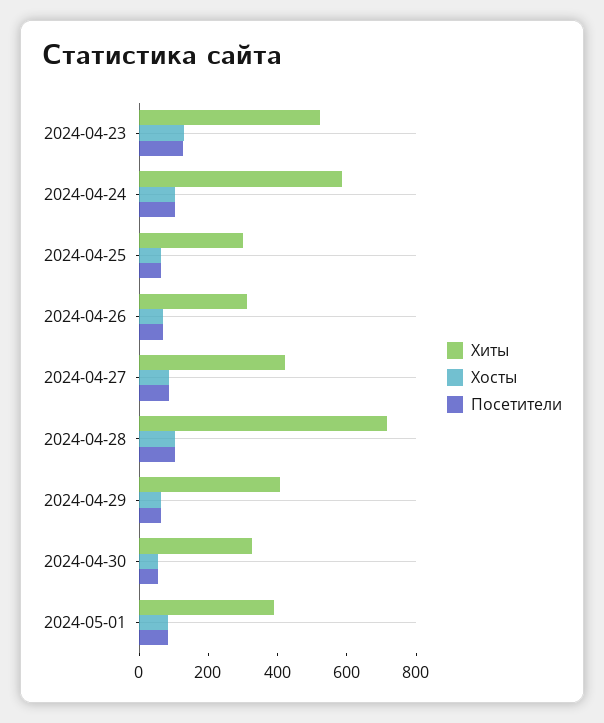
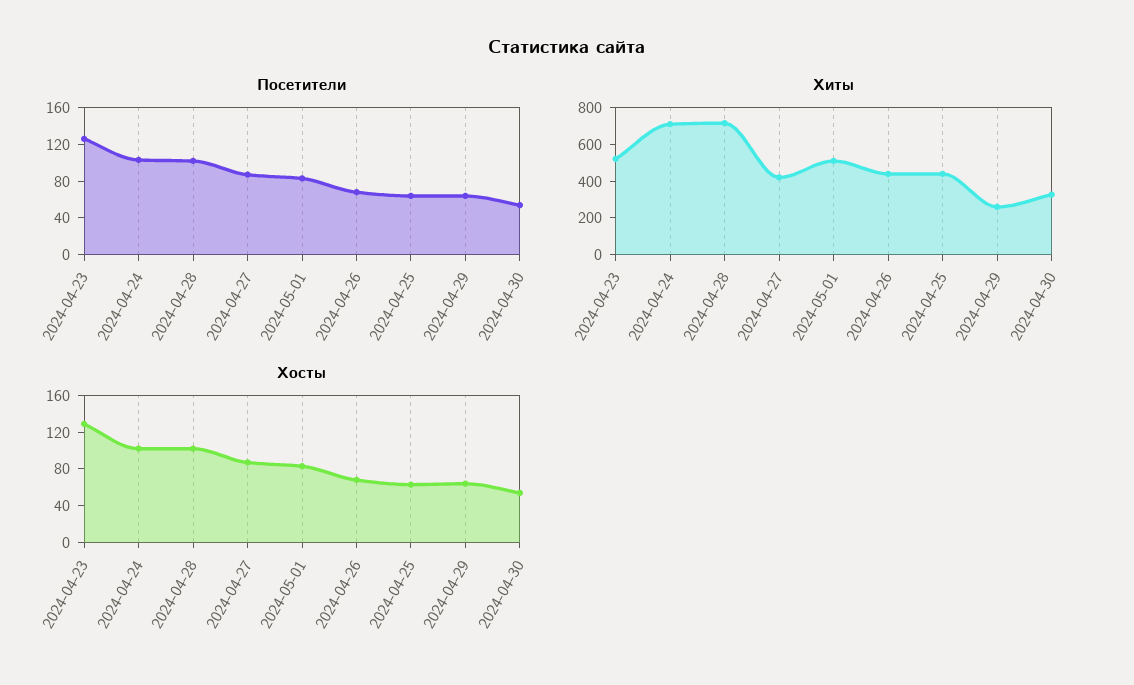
  {
    "Хиты": {
      "2024-04-23": 500,
-     "2024-04-24": 600,
+     "2024-04-24": 700,
-     "2024-04-25": 300,
+     "2024-04-25": 450,
-     "2024-04-26": 300,
+     "2024-04-26": 450,
      "2024-04-27": 400,
      "2024-04-28": 700,
-     "2024-04-29": 400,
+     "2024-04-29": 250,
      "2024-04-30": 350,
-     "2024-05-01": 400
+     "2024-05-01": 500
    },
    "Хосты": {
      "2024-04-23": 130,
      "2024-04-24": 100,
      "2024-04-25": 60,
      "2024-04-26": 70,
      "2024-04-27": 90,
      "2024-04-28": 100,
      "2024-04-29": 60,
      "2024-04-30": 50,
      "2024-05-01": 80
    },
    "Посетители": {
      "2024-04-23": 130,
      "2024-04-24": 100,
      "2024-04-25": 60,
      "2024-04-26": 70,
      "2024-04-27": 90,
      "2024-04-28": 100,
      "2024-04-29": 60,
      "2024-04-30": 50,
      "2024-05-01": 80
    }
  }

